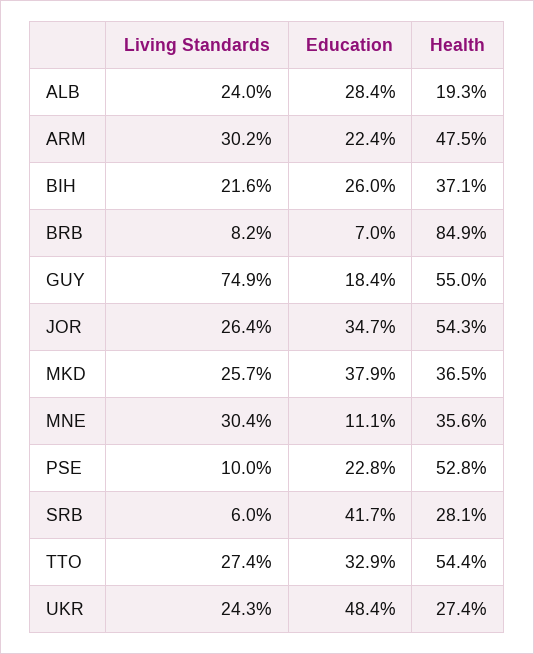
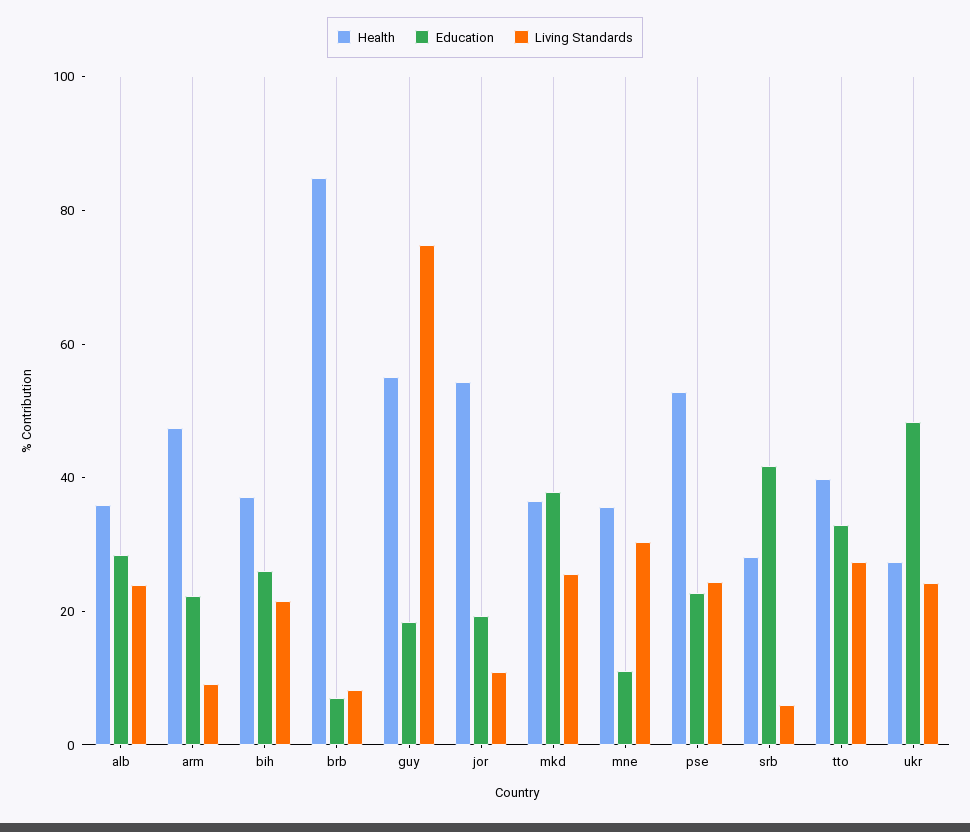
  {
    "Living Standards": {
      "ALB": 24,
-     "ARM": 30.2,
+     "ARM": 10,
      "BIH": 21.6,
      "BRB": 8.2,
      "GUY": 74.9,
-     "JOR": 26.4,
+     "JOR": 10,
      "MKD": 25.7,
      "MNE": 30.4,
-     "PSE": 10,
+     "PSE": 25,
      "SRB": 6,
      "TTO": 27.4,
      "UKR": 24.3
    },
    "Education": {
      "ALB": 28.4,
      "ARM": 22.4,
      "BIH": 26,
      "BRB": 7,
      "GUY": 18.4,
-     "JOR": 34.7,
+     "JOR": 20,
      "MKD": 37.9,
      "MNE": 11.1,
      "PSE": 22.8,
      "SRB": 41.7,
      "TTO": 32.9,
      "UKR": 48.4
    },
    "Health": {
-     "ALB": 19.3,
+     "ALB": 35,
      "ARM": 47.5,
      "BIH": 37.1,
      "BRB": 84.9,
      "GUY": 55,
      "JOR": 54.3,
      "MKD": 36.5,
      "MNE": 35.6,
      "PSE": 52.8,
      "SRB": 28.1,
-     "TTO": 54.4,
+     "TTO": 40,
      "UKR": 27.4
    }
  }

